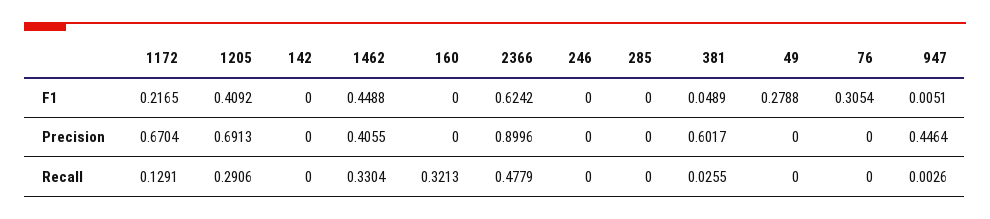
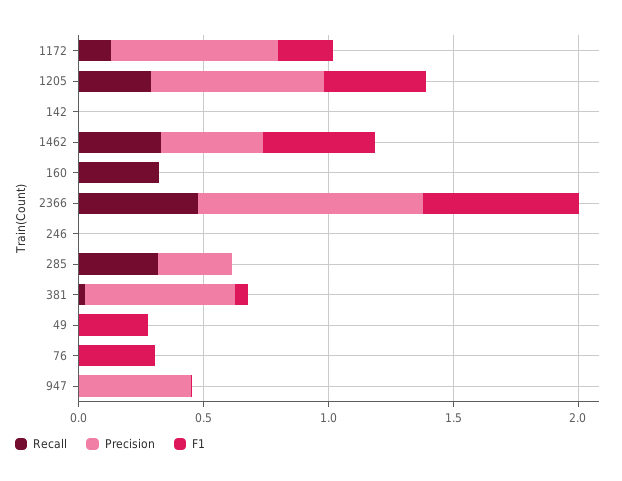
  {
    "F1": {
      "1172": 0.2165,
      "1205": 0.4092,
      "142": 0,
      "1462": 0.4488,
      "160": 0,
      "2366": 0.6242,
      "246": 0,
      "285": 0,
      "381": 0.0489,
      "49": 0.2788,
      "76": 0.3054,
      "947": 0.0051
    },
    "Precision": {
      "1172": 0.6704,
      "1205": 0.6913,
      "142": 0,
      "1462": 0.4055,
      "160": 0,
      "2366": 0.8996,
      "246": 0,
-     "285": 0,
+     "285": 0.3,
      "381": 0.6017,
      "49": 0,
      "76": 0,
      "947": 0.4464
    },
    "Recall": {
      "1172": 0.1291,
      "1205": 0.2906,
      "142": 0,
      "1462": 0.3304,
      "160": 0.3213,
      "2366": 0.4779,
      "246": 0,
-     "285": 0,
+     "285": 0.3,
      "381": 0.0255,
      "49": 0,
      "76": 0,
      "947": 0.0026
    }
  }

